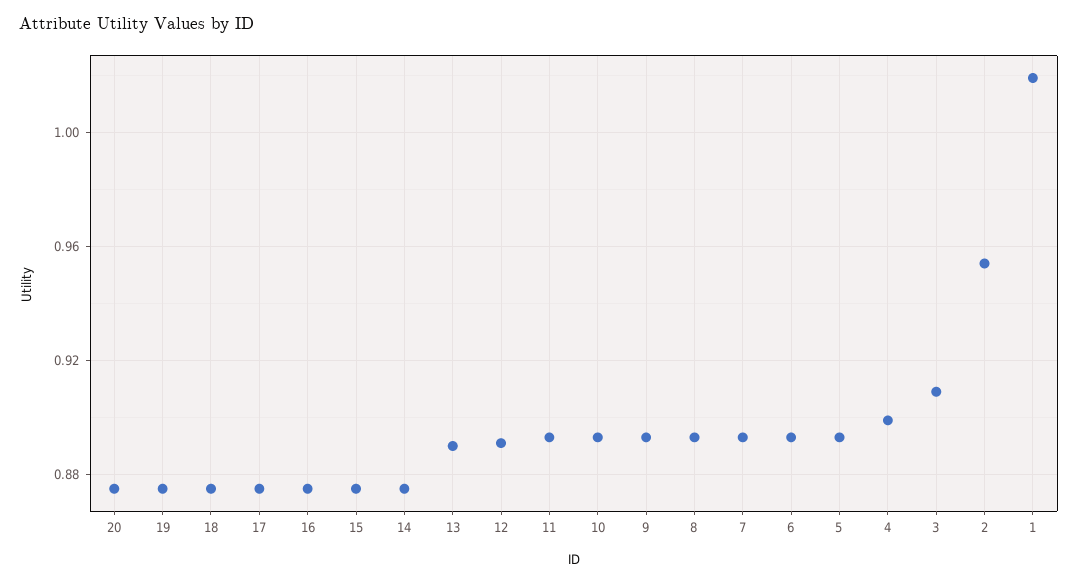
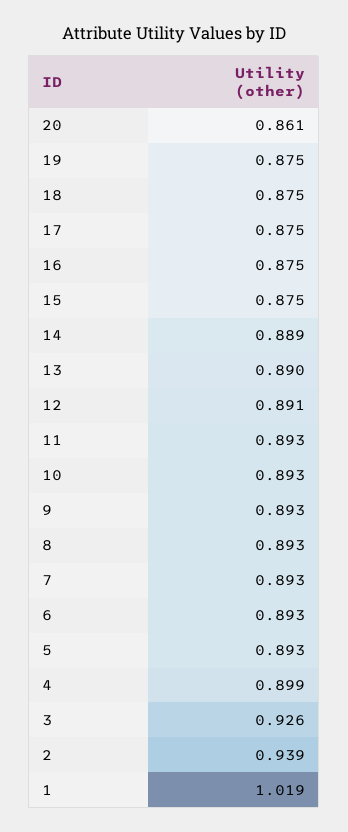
  {
-   "20": 0.875,
+   "20": 0.861,
    "19": 0.875,
    "18": 0.875,
    "17": 0.875,
    "16": 0.875,
    "15": 0.875,
-   "14": 0.875,
+   "14": 0.889,
    "13": 0.89,
    "12": 0.891,
    "11": 0.893,
    "10": 0.893,
    "9": 0.893,
    "8": 0.893,
    "7": 0.893,
    "6": 0.893,
    "5": 0.893,
    "4": 0.899,
-   "3": 0.91,
+   "3": 0.926,
-   "2": 0.955,
+   "2": 0.939,
    "1": 1.019
  }

